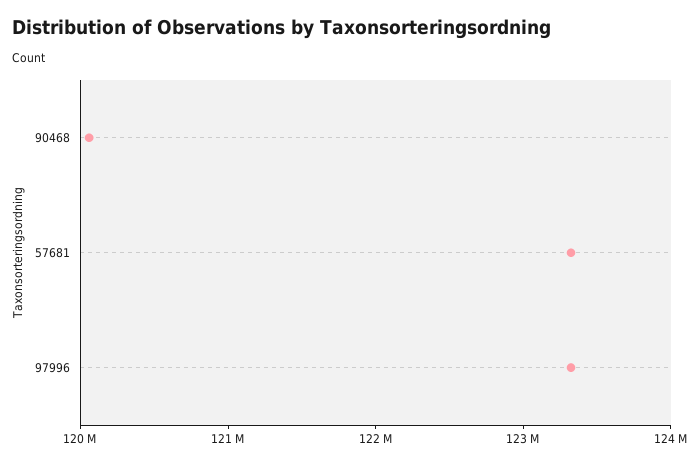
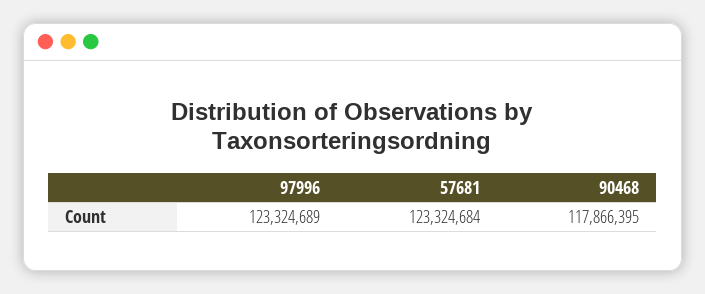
  {
-   "90468": 120000000,
+   "90468": 117866395,
    "57681": 123324684,
    "97996": 123324689
  }

